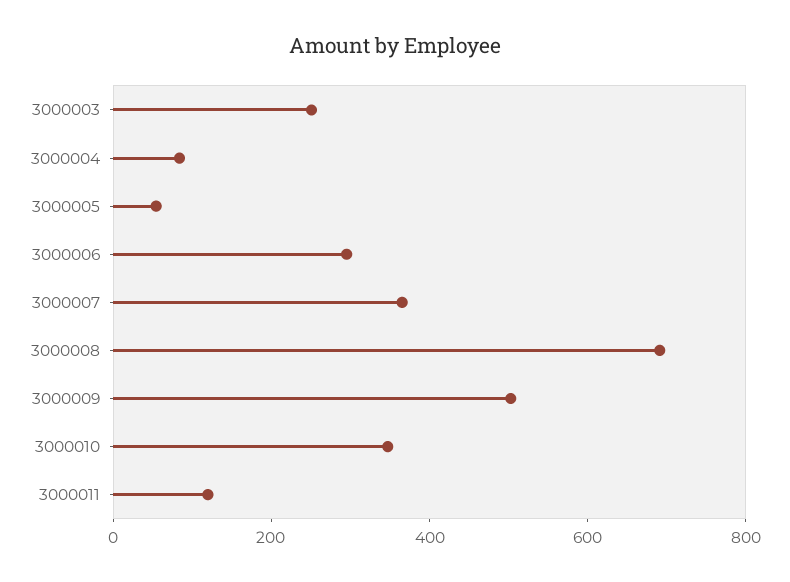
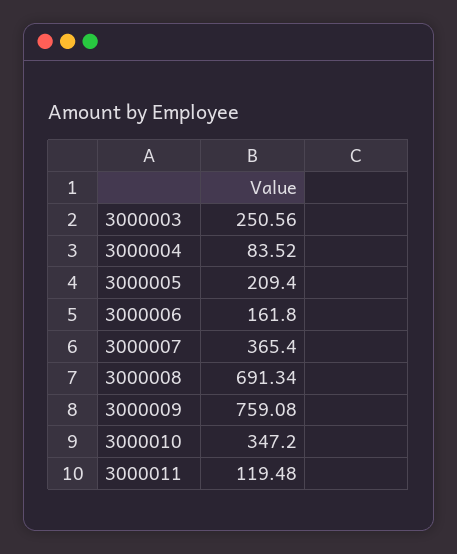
  {
    "3000003": 250.56,
    "3000004": 83.52,
-   "3000005": 50,
+   "3000005": 209.4,
-   "3000006": 300,
+   "3000006": 161.8,
    "3000007": 365.4,
    "3000008": 691.34,
-   "3000009": 500,
+   "3000009": 759.08,
    "3000010": 347.2,
    "3000011": 119.48
  }

